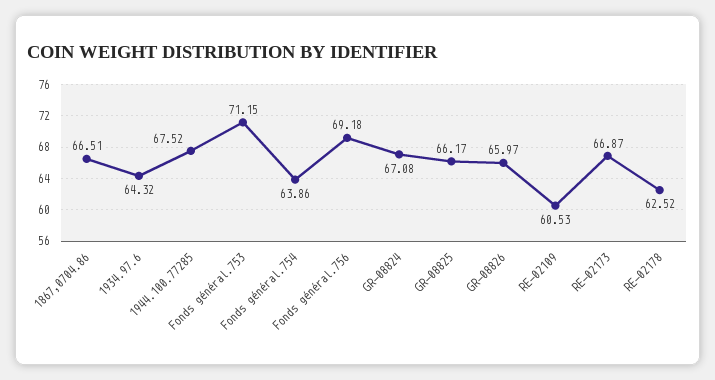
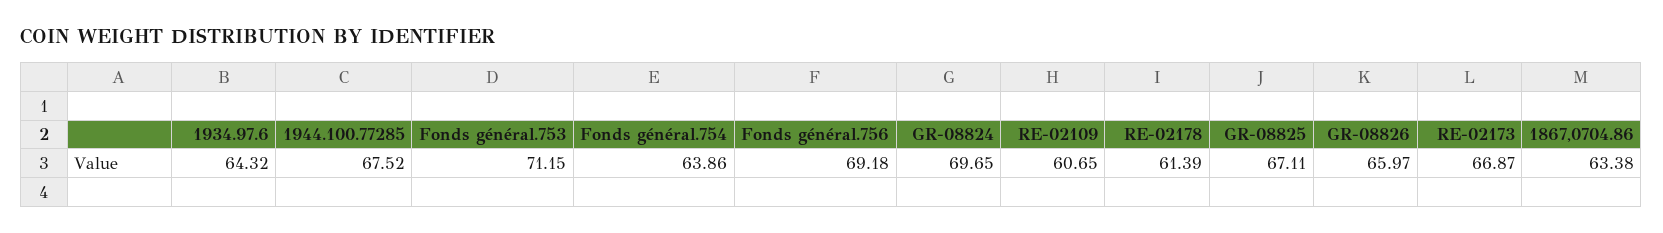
  {
-   "1867,0704.86": 66.51,
+   "1867,0704.86": 63.38,
    "1934.97.6": 64.32,
    "1944.100.77285": 67.52,
    "Fonds général.753": 71.15,
    "Fonds général.754": 63.86,
    "Fonds général.756": 69.18,
-   "GR-08824": 67.08,
+   "GR-08824": 69.65,
-   "GR-08825": 66.17,
+   "GR-08825": 67.11,
    "GR-08826": 65.97,
-   "RE-02109": 60.53,
+   "RE-02109": 60.65,
    "RE-02173": 66.87,
-   "RE-02178": 62.52
+   "RE-02178": 61.39
  }

